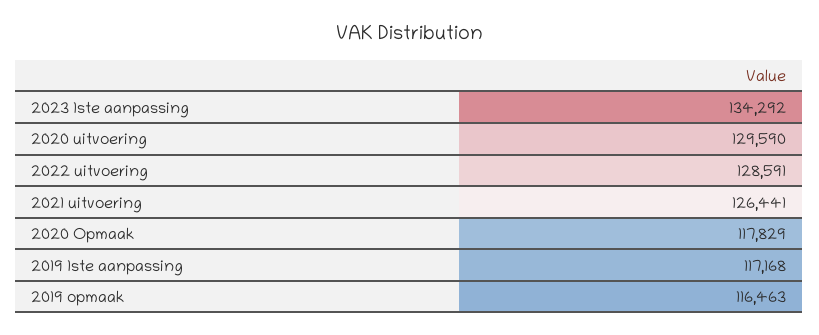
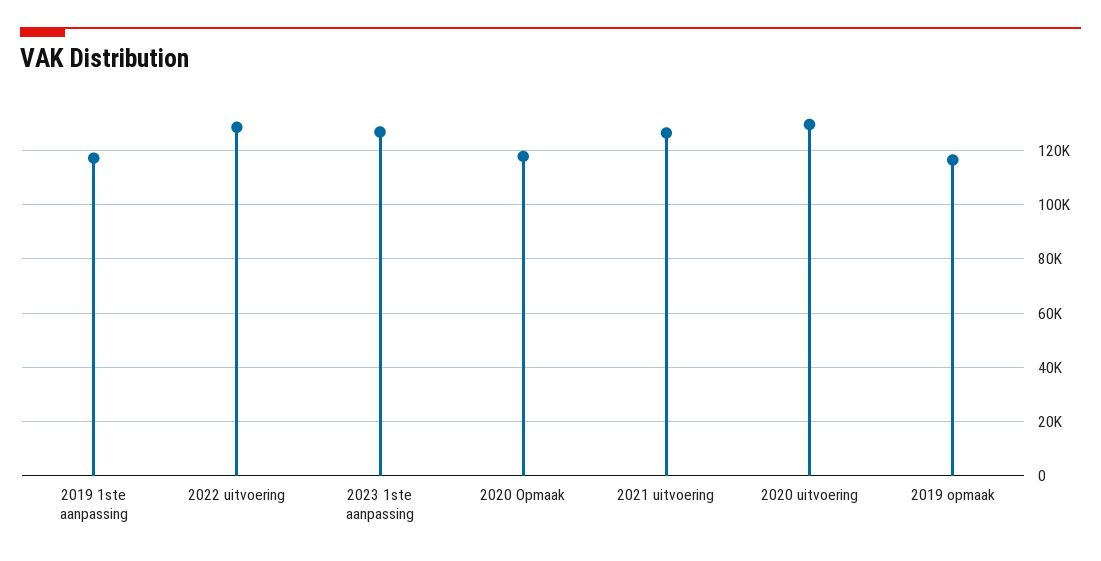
  {
-   "2023 1ste aanpassing": 134292,
+   "2023 1ste aanpassing": 127500,
    "2020 uitvoering": 129590,
    "2022 uitvoering": 128591,
    "2021 uitvoering": 126441,
    "2020 Opmaak": 117829,
    "2019 1ste aanpassing": 117168,
    "2019 opmaak": 116463
  }

